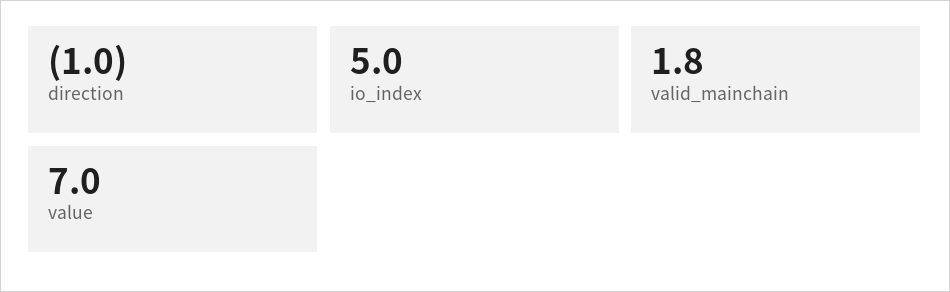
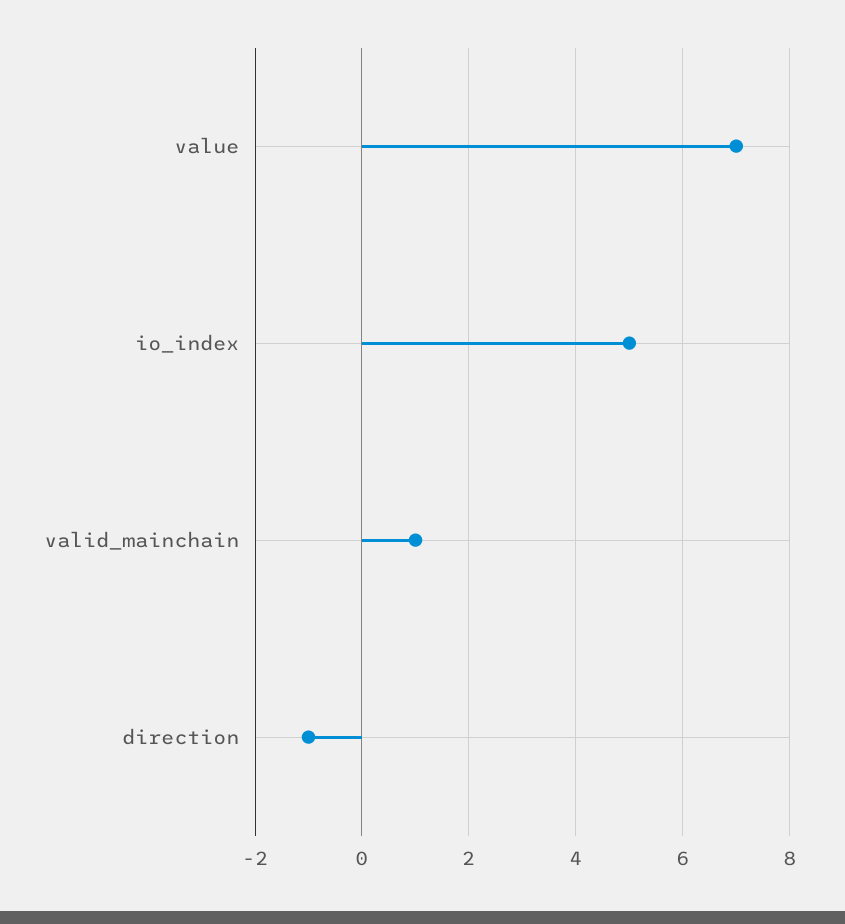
  {
    "direction": -1,
    "io_index": 5,
-   "valid_mainchain": 1.8,
+   "valid_mainchain": 1,
    "value": 7
  }

